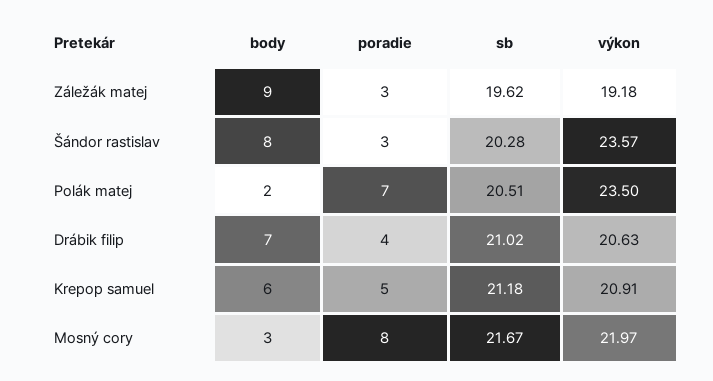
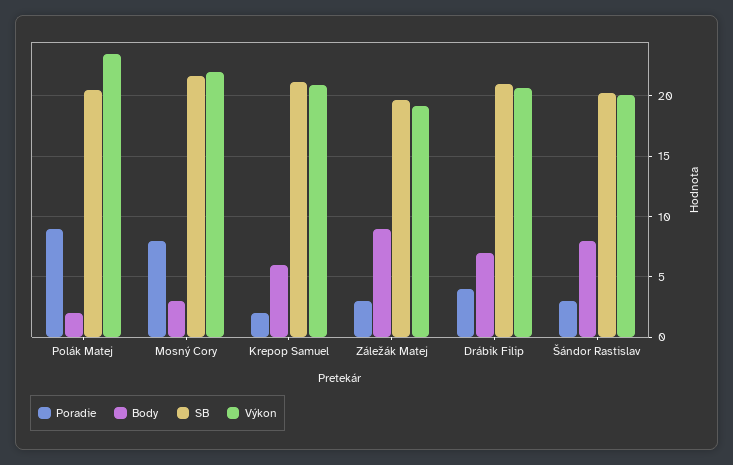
  {
    "body": {
      "Záležák matej": 9,
      "Šándor rastislav": 8,
      "Polák matej": 2,
      "Drábik filip": 7,
      "Krepop samuel": 6,
      "Mosný cory": 3
    },
    "poradie": {
      "Záležák matej": 3,
      "Šándor rastislav": 3,
-     "Polák matej": 7,
+     "Polák matej": 9,
      "Drábik filip": 4,
-     "Krepop samuel": 5,
+     "Krepop samuel": 2,
      "Mosný cory": 8
    },
    "sb": {
      "Záležák matej": 19.62,
      "Šándor rastislav": 20.28,
      "Polák matej": 20.51,
      "Drábik filip": 21.02,
      "Krepop samuel": 21.18,
      "Mosný cory": 21.67
    },
    "výkon": {
      "Záležák matej": 19.18,
-     "Šándor rastislav": 23.57,
+     "Šándor rastislav": 20,
      "Polák matej": 23.5,
      "Drábik filip": 20.63,
      "Krepop samuel": 20.91,
      "Mosný cory": 21.97
    }
  }

